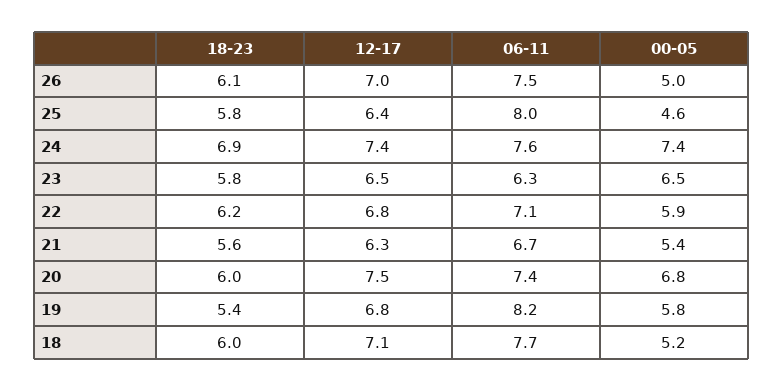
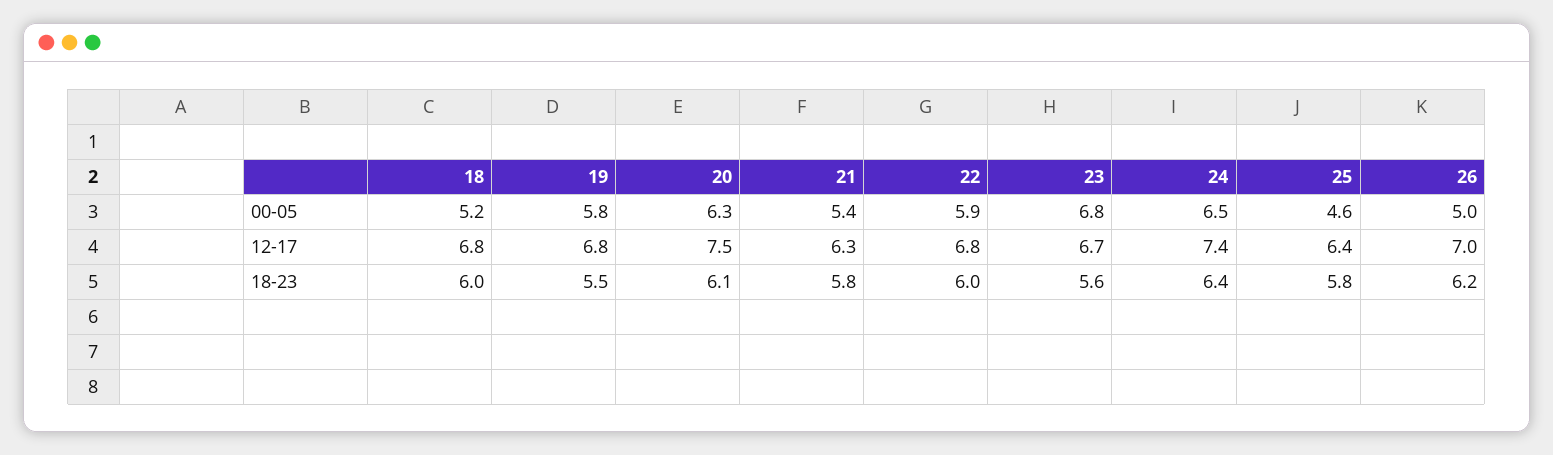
  {
    "18-23": {
-     "26": 6.1,
+     "26": 6.2,
      "25": 5.8,
-     "24": 6.9,
+     "24": 6.4,
-     "23": 5.8,
+     "23": 5.6,
-     "22": 6.2,
+     "22": 6,
-     "21": 5.6,
+     "21": 5.8,
-     "20": 6,
+     "20": 6.1,
-     "19": 5.4,
+     "19": 5.5,
      "18": 6
    },
    "12-17": {
      "26": 7,
      "25": 6.4,
      "24": 7.4,
-     "23": 6.5,
+     "23": 6.7,
      "22": 6.8,
      "21": 6.3,
      "20": 7.5,
      "19": 6.8,
-     "18": 7.1
+     "18": 6.8
    },
-   "06-11": {
-     "26": 7.5,
-     "25": 8,
-     "24": 7.6,
-     "23": 6.3,
-     "22": 7.1,
-     "21": 6.7,
-     "20": 7.4,
-     "19": 8.2,
-     "18": 7.7
-   },
    "00-05": {
      "26": 5,
      "25": 4.6,
-     "24": 7.4,
+     "24": 6.5,
-     "23": 6.5,
+     "23": 6.8,
      "22": 5.9,
      "21": 5.4,
-     "20": 6.8,
+     "20": 6.3,
      "19": 5.8,
      "18": 5.2
    }
  }

